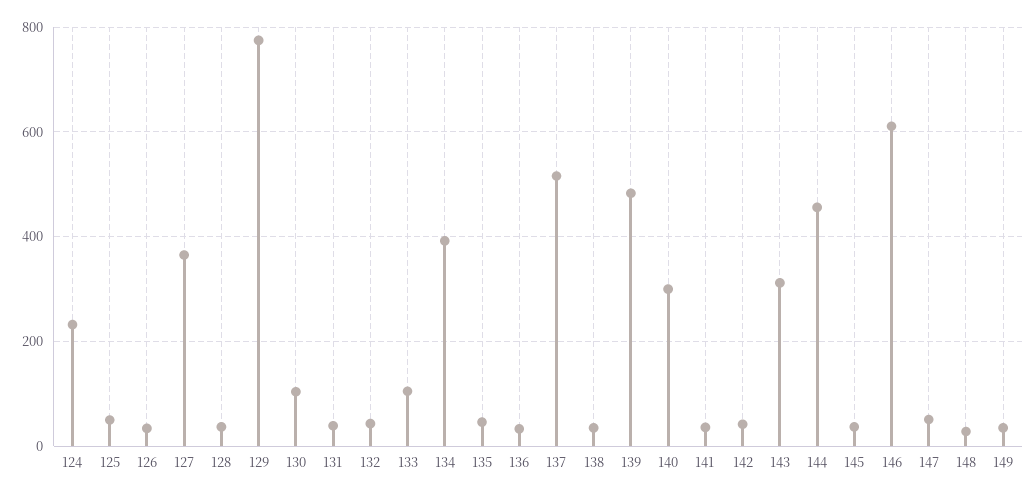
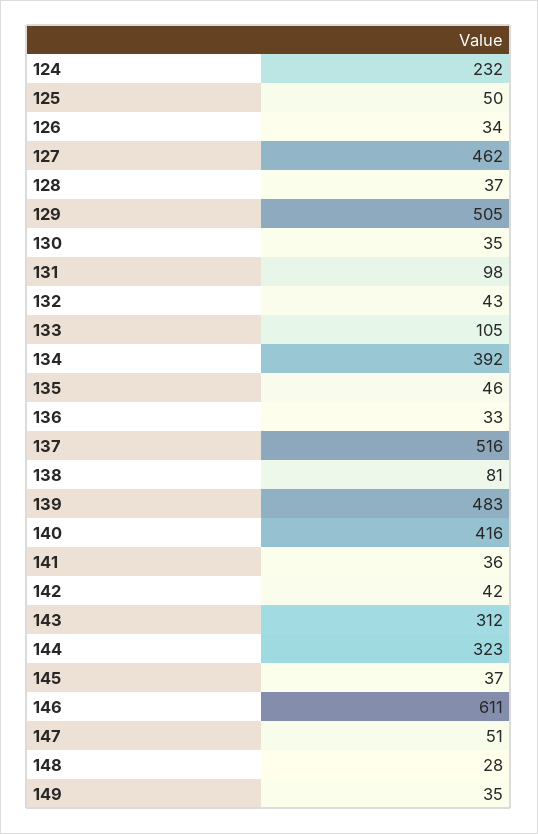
  {
    "124": 232,
    "125": 50,
    "126": 34,
-   "127": 360,
+   "127": 462,
    "128": 37,
-   "129": 780,
+   "129": 505,
-   "130": 100,
+   "130": 35,
-   "131": 40,
+   "131": 98,
    "132": 43,
    "133": 105,
    "134": 392,
    "135": 46,
    "136": 33,
    "137": 516,
-   "138": 40,
+   "138": 81,
    "139": 483,
-   "140": 300,
+   "140": 416,
    "141": 36,
    "142": 42,
    "143": 312,
-   "144": 460,
+   "144": 323,
    "145": 37,
    "146": 611,
    "147": 51,
    "148": 28,
    "149": 35
  }

